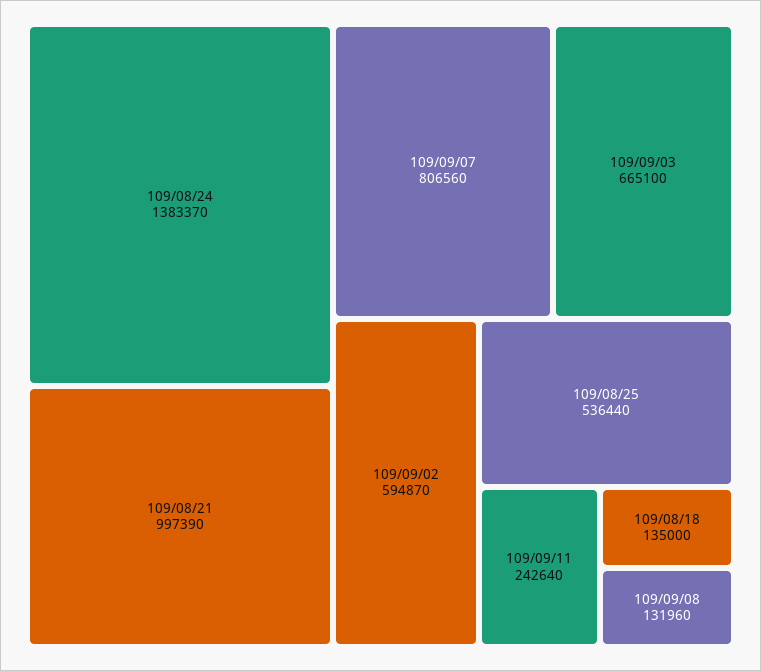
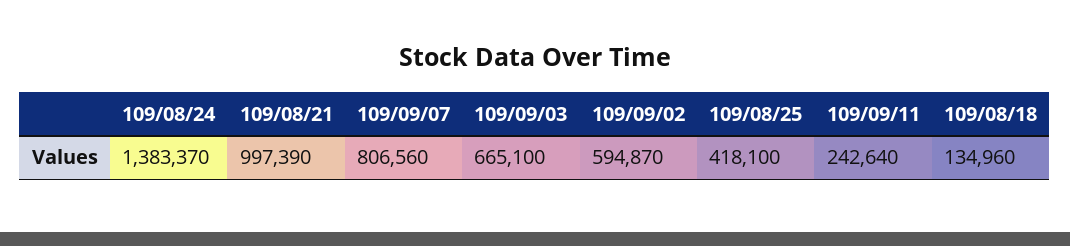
  {
    "109/08/24": 1383370,
    "109/08/21": 997390,
    "109/09/07": 806560,
    "109/09/03": 665100,
    "109/09/02": 594870,
-   "109/08/25": 536440,
+   "109/08/25": 418100,
    "109/09/11": 242640,
-   "109/08/18": 135000,
+   "109/08/18": 134960
-   "109/09/08": 131960
  }

